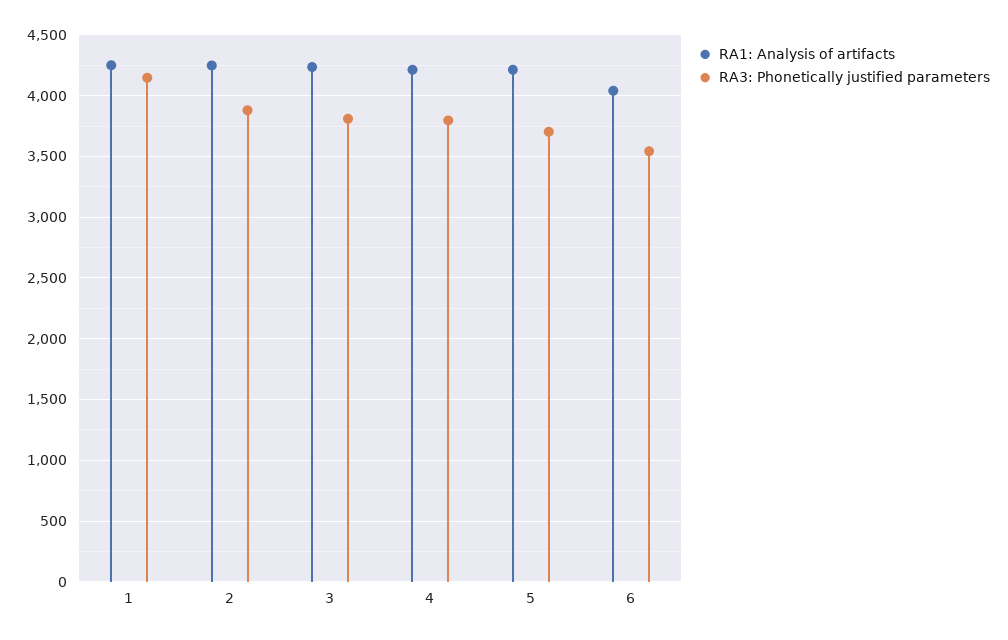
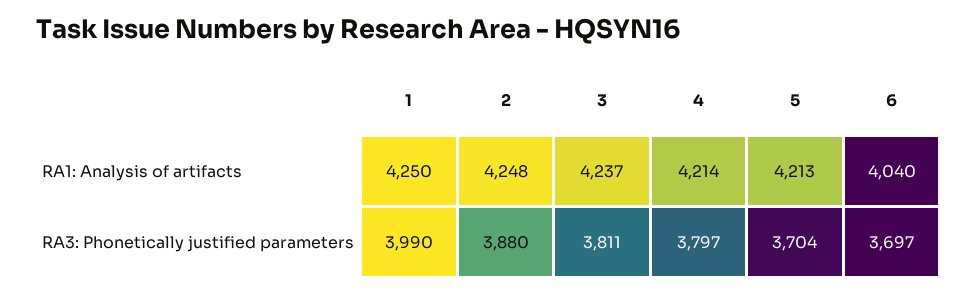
  {
    "RA1: Analysis of artifacts": {
      "1": 4250,
      "2": 4248,
      "3": 4237,
      "4": 4214,
      "5": 4213,
      "6": 4040
    },
    "RA3: Phonetically justified parameters": {
-     "1": 4150,
+     "1": 3990,
      "2": 3880,
      "3": 3811,
      "4": 3797,
      "5": 3704,
-     "6": 3550
+     "6": 3697
    }
  }

